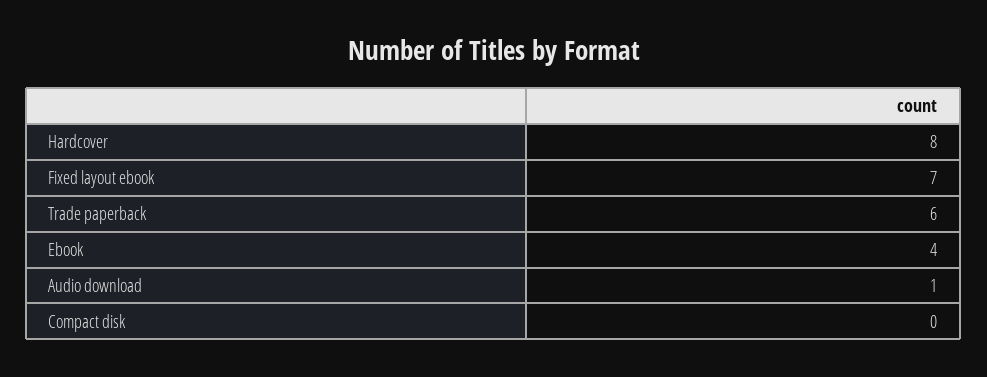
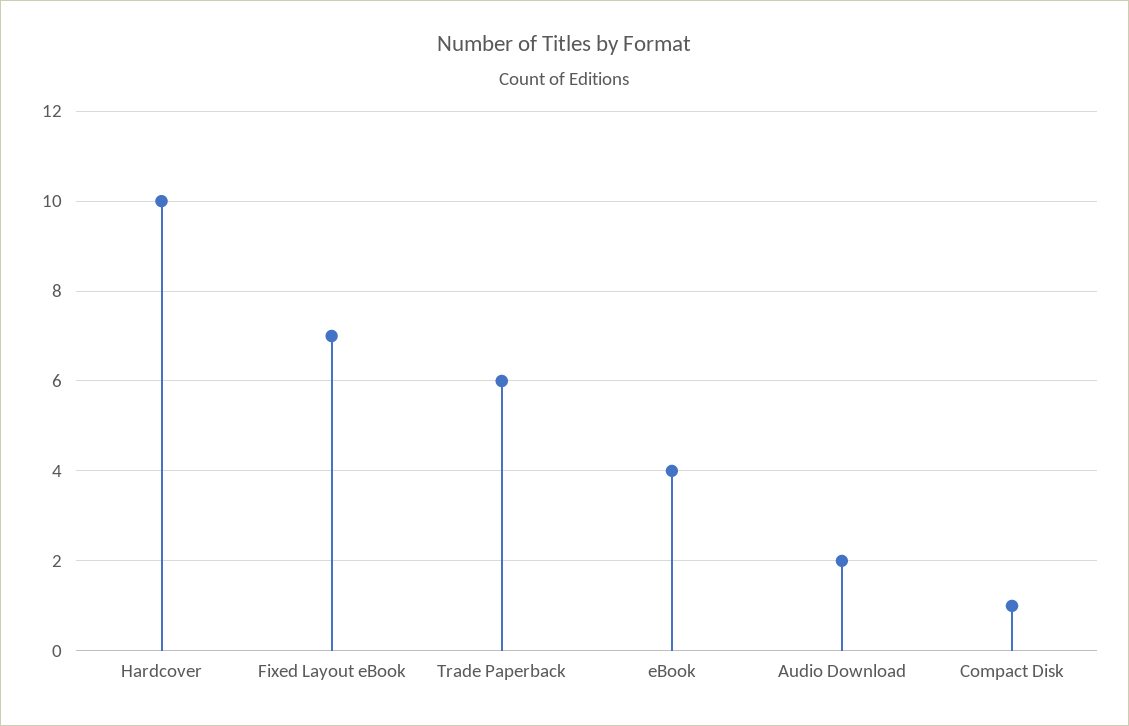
  {
-   "Hardcover": 8,
+   "Hardcover": 10,
    "Fixed layout ebook": 7,
    "Trade paperback": 6,
    "Ebook": 4,
-   "Audio download": 1,
+   "Audio download": 2,
-   "Compact disk": 0
+   "Compact disk": 1
  }

